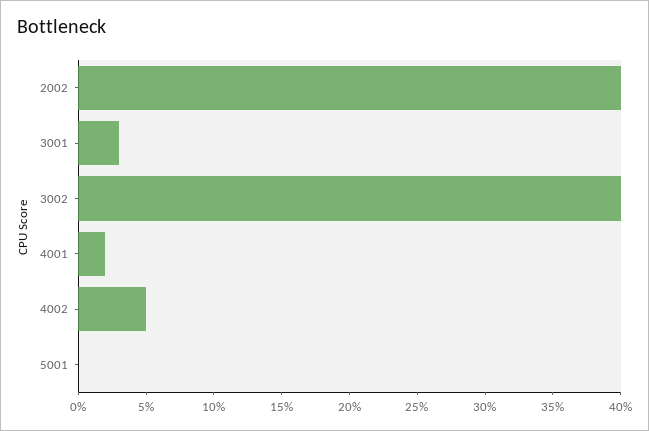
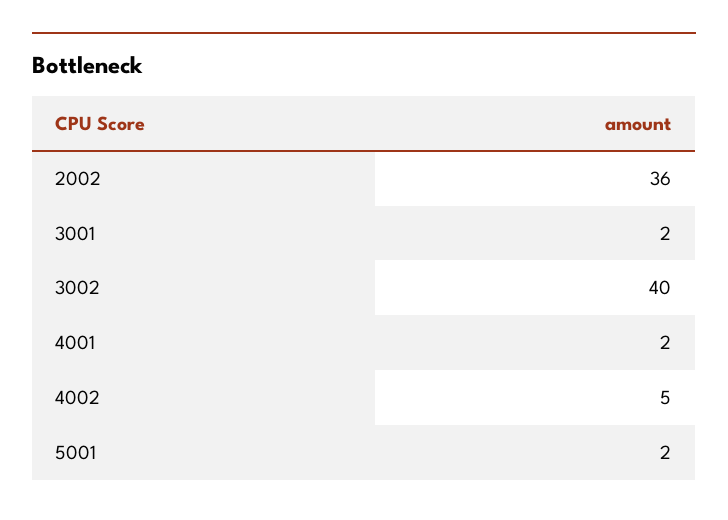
  {
-   "2002": 40,
+   "2002": 36,
-   "3001": 3,
+   "3001": 2,
    "3002": 40,
    "4001": 2,
    "4002": 5,
-   "5001": 0
+   "5001": 2
  }

